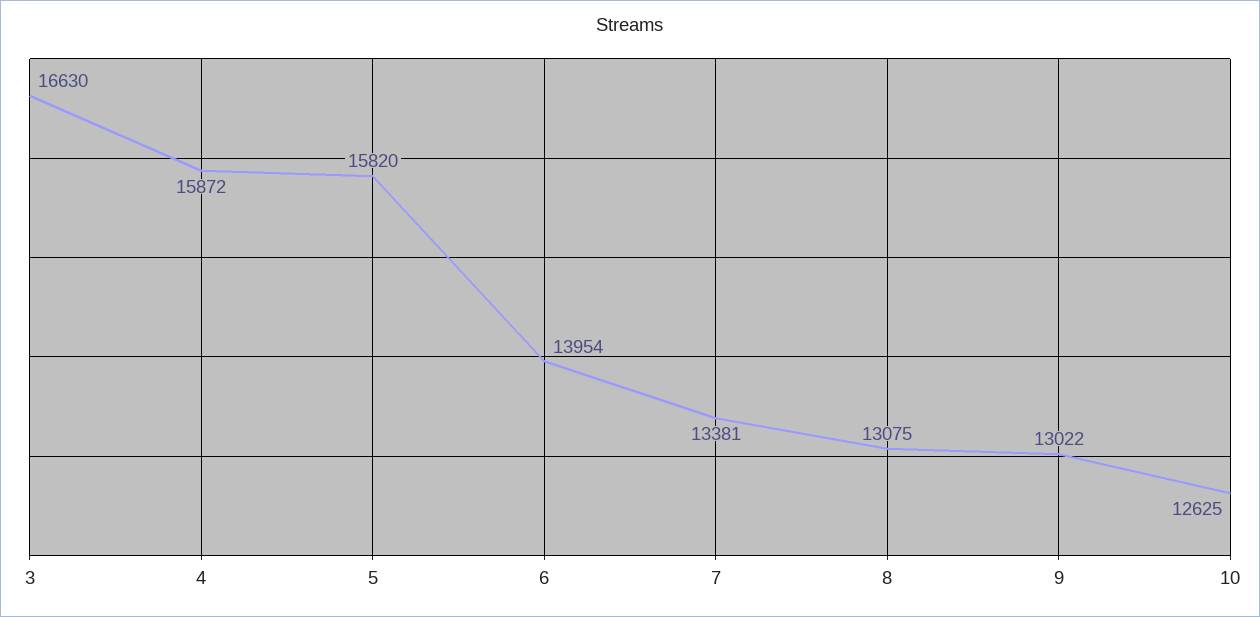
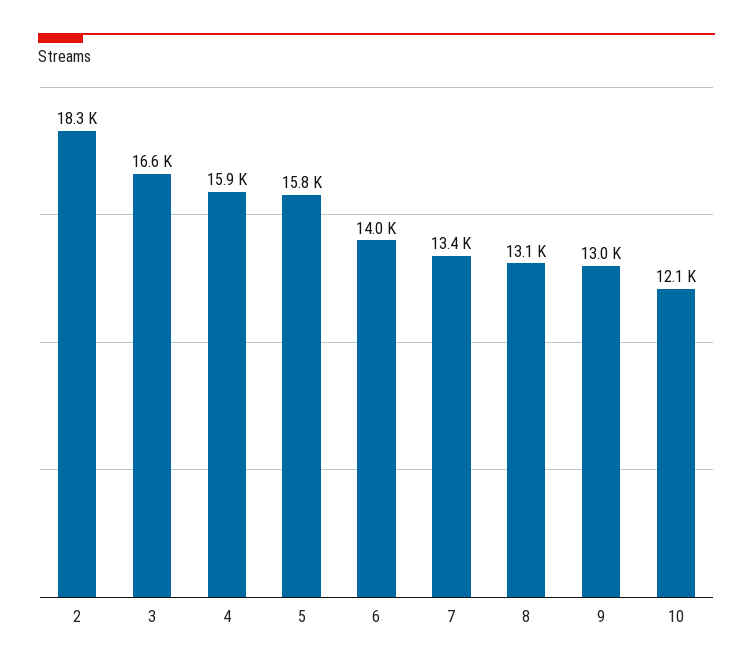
  {
    "3": 16630,
    "4": 15872,
    "5": 15820,
    "6": 13954,
    "7": 13381,
    "8": 13075,
    "9": 13022,
-   "10": 12625
+   "10": 12100,
+   "2": 18300
  }

